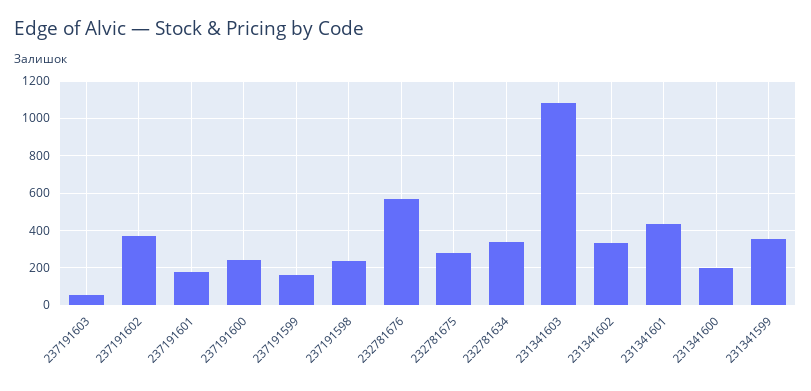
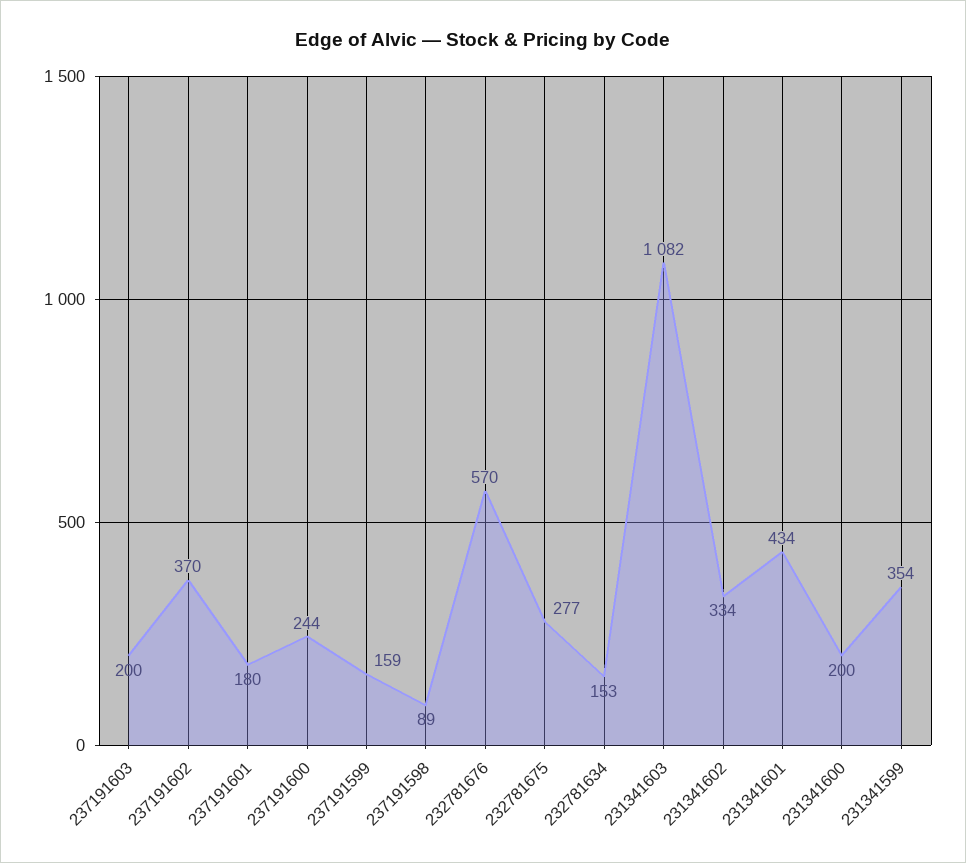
  {
-   "237191603": 50,
+   "237191603": 200,
    "237191602": 370,
    "237191601": 180,
    "237191600": 244,
    "237191599": 159,
-   "237191598": 250,
+   "237191598": 89,
    "232781676": 570,
    "232781675": 277,
-   "232781634": 350,
+   "232781634": 153,
    "231341603": 1082,
    "231341602": 334,
    "231341601": 434,
    "231341600": 200,
    "231341599": 354
  }

